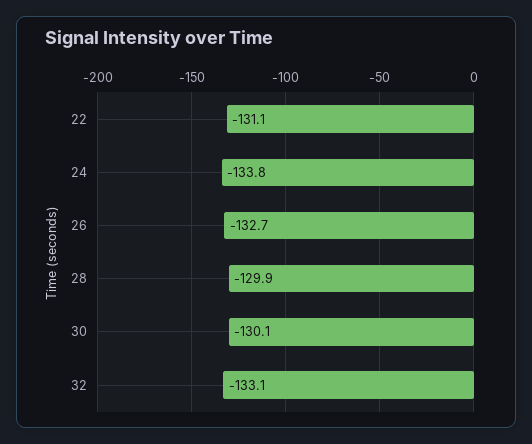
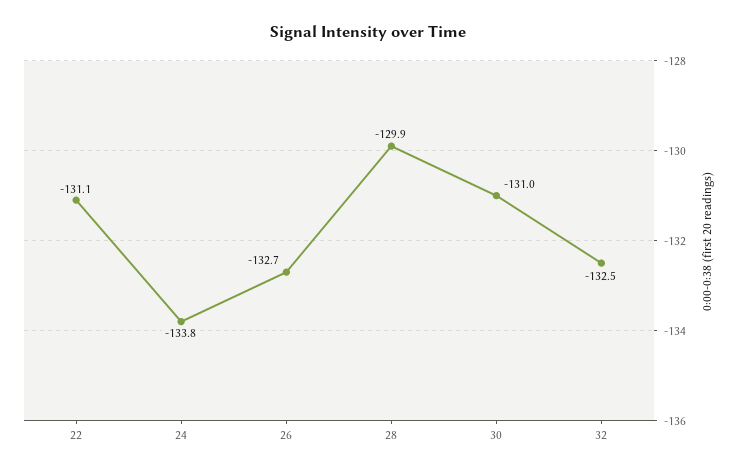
  {
    "22": -131.1,
    "24": -133.8,
    "26": -132.7,
    "28": -129.9,
-   "30": -130.1,
+   "30": -131,
-   "32": -133.1
+   "32": -132.5
  }

